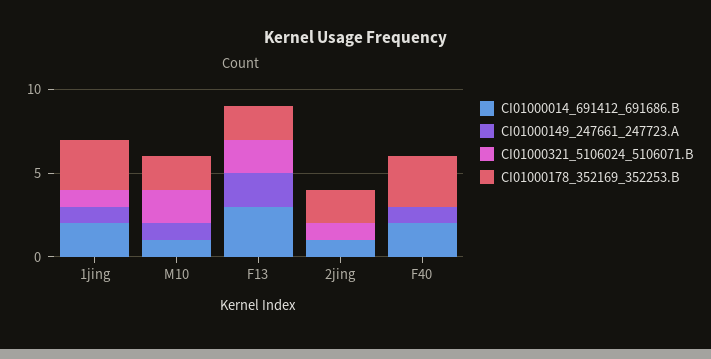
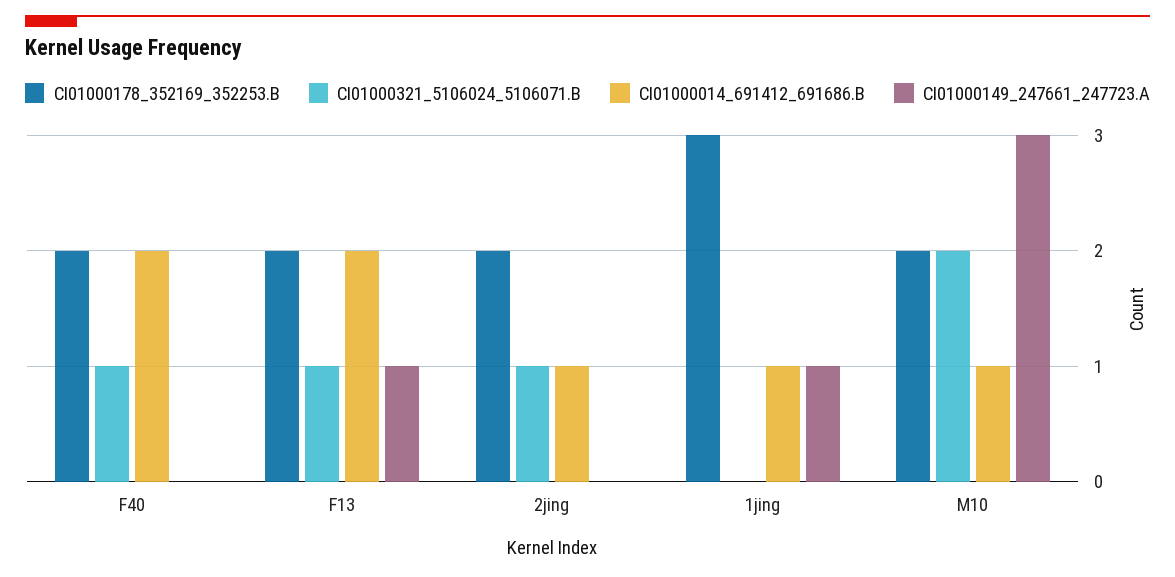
  {
    "CI01000014_691412_691686.B": {
-     "1jing": 2,
+     "1jing": 1,
      "M10": 1,
-     "F13": 3,
+     "F13": 2,
      "2jing": 1,
      "F40": 2
    },
    "CI01000149_247661_247723.A": {
      "1jing": 1,
-     "M10": 1,
+     "M10": 3,
-     "F13": 2,
+     "F13": 1,
      "2jing": 0,
-     "F40": 1
+     "F40": 0
    },
    "CI01000321_5106024_5106071.B": {
-     "1jing": 1,
+     "1jing": 0,
      "M10": 2,
-     "F13": 2,
+     "F13": 1,
      "2jing": 1,
-     "F40": 0
+     "F40": 1
    },
    "CI01000178_352169_352253.B": {
      "1jing": 3,
      "M10": 2,
      "F13": 2,
      "2jing": 2,
-     "F40": 3
+     "F40": 2
    }
  }

